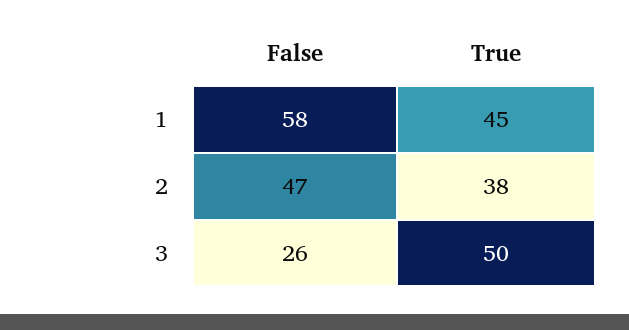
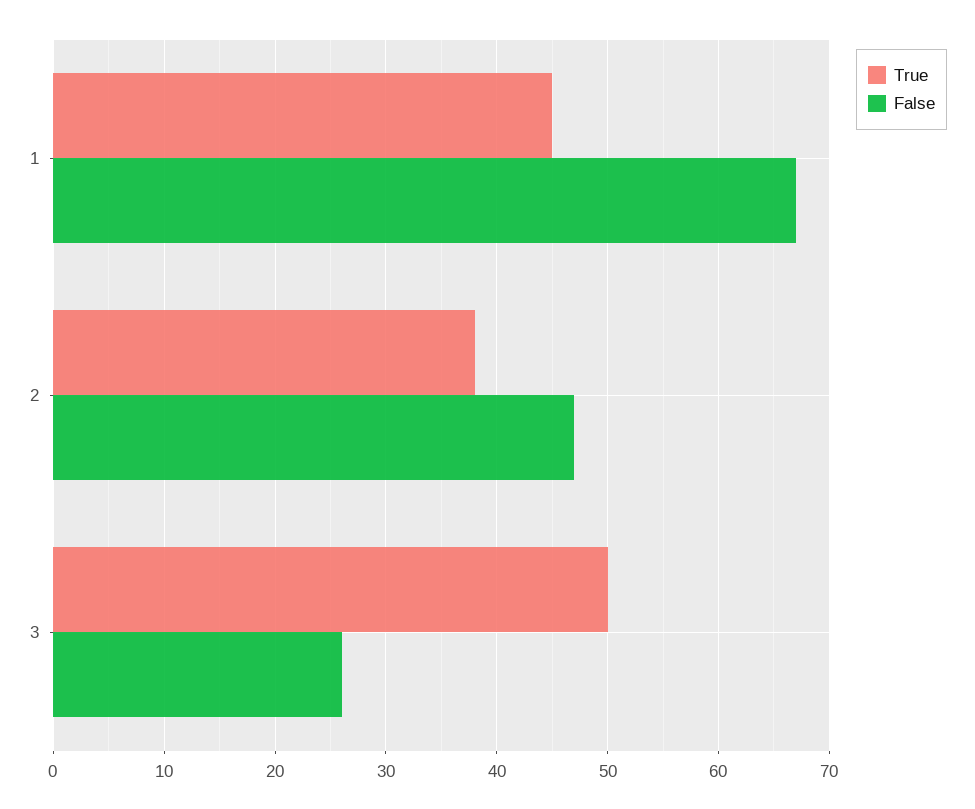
  {
    "False": {
-     "1": 58,
+     "1": 67,
      "2": 47,
      "3": 26
    },
    "True": {
      "1": 45,
      "2": 38,
      "3": 50
    }
  }

